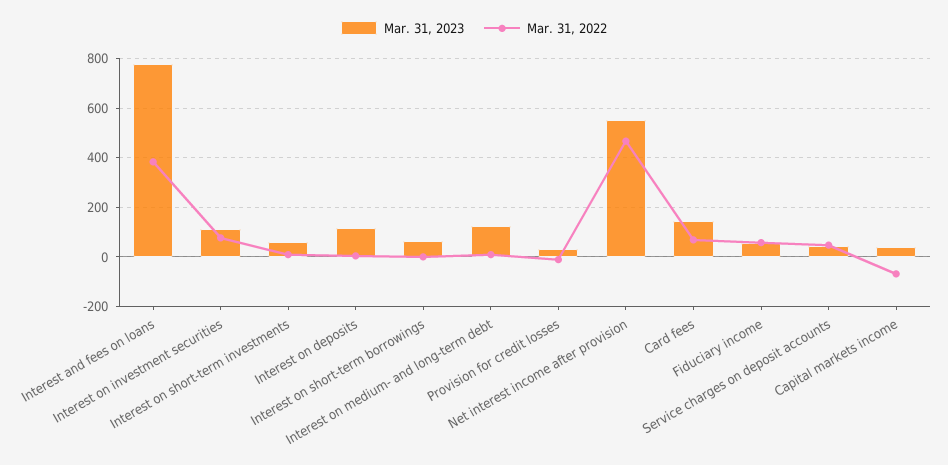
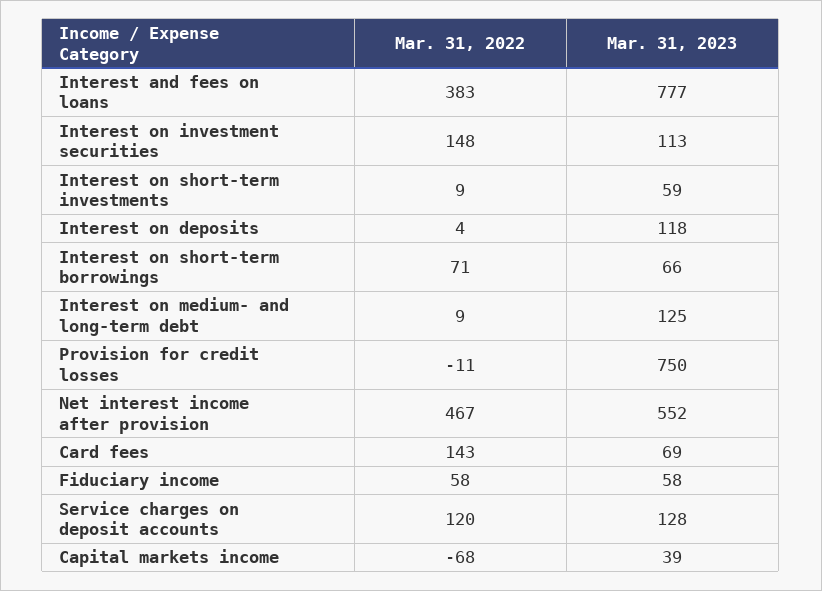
  {
    "Mar. 31, 2023": {
      "Interest and fees on loans": 777,
      "Interest on investment securities": 113,
      "Interest on short-term investments": 59,
      "Interest on deposits": 118,
      "Interest on short-term borrowings": 66,
      "Interest on medium- and long-term debt": 125,
-     "Provision for credit losses": 25,
+     "Provision for credit losses": 750,
      "Net interest income after provision": 552,
-     "Card fees": 150,
+     "Card fees": 69,
      "Fiduciary income": 58,
-     "Service charges on deposit accounts": 50,
+     "Service charges on deposit accounts": 128,
      "Capital markets income": 39
    },
    "Mar. 31, 2022": {
      "Interest and fees on loans": 383,
-     "Interest on investment securities": 75,
+     "Interest on investment securities": 148,
      "Interest on short-term investments": 9,
      "Interest on deposits": 4,
-     "Interest on short-term borrowings": 0,
+     "Interest on short-term borrowings": 71,
      "Interest on medium- and long-term debt": 9,
      "Provision for credit losses": -11,
      "Net interest income after provision": 467,
-     "Card fees": 75,
+     "Card fees": 143,
      "Fiduciary income": 58,
-     "Service charges on deposit accounts": 50,
+     "Service charges on deposit accounts": 120,
      "Capital markets income": -68
    }
  }

